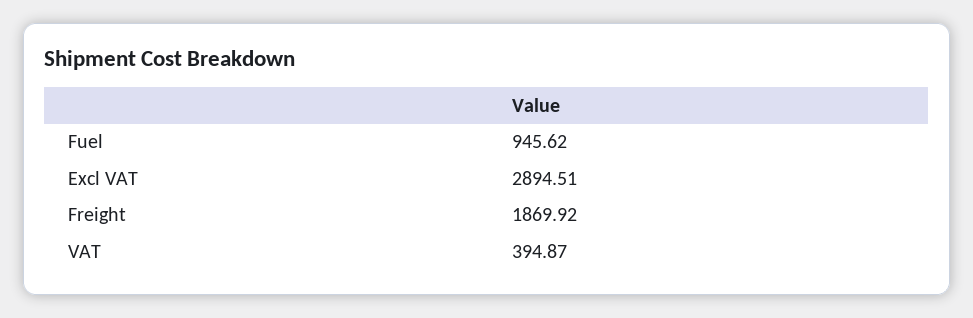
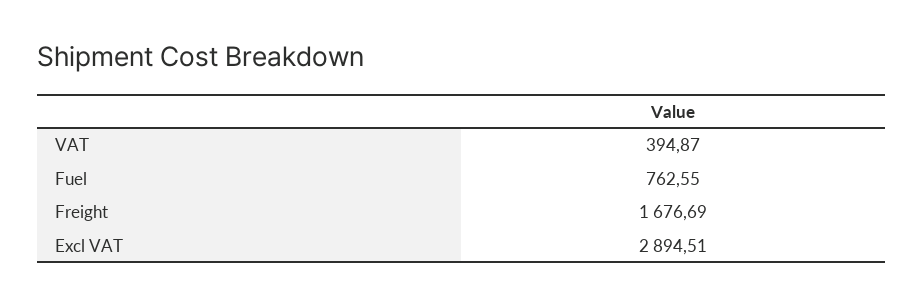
  {
-   "Fuel": 945.62,
+   "Fuel": 762.55,
    "Excl VAT": 2894.51,
-   "Freight": 1869.92,
+   "Freight": 1676.69,
    "VAT": 394.87
  }

